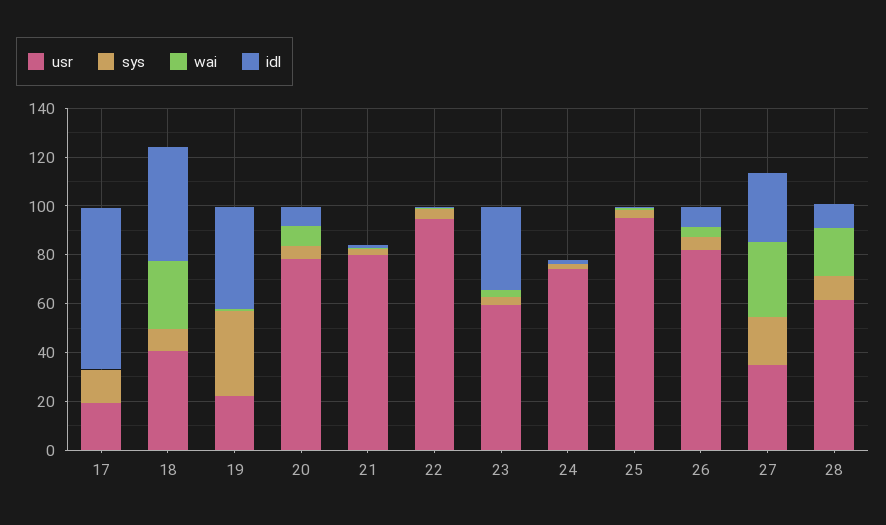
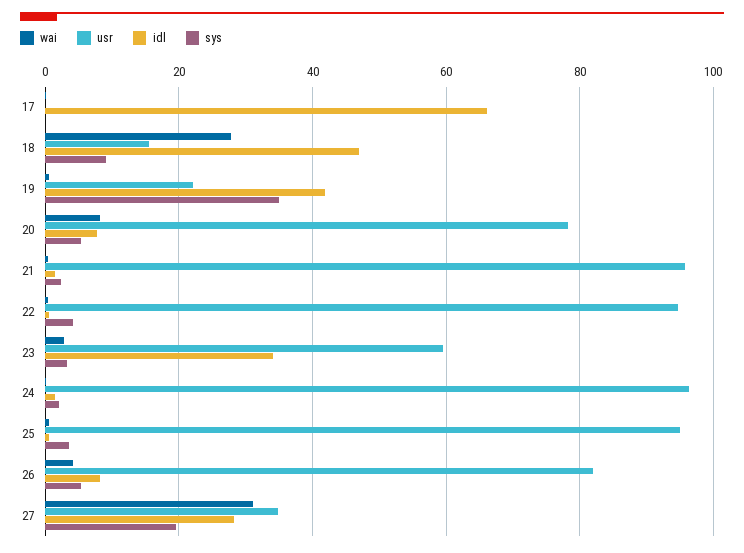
  {
    "usr": {
-     "17": 20,
+     "17": 0,
-     "18": 40,
+     "18": 16,
      "19": 22,
      "20": 78,
-     "21": 80,
+     "21": 96,
      "22": 94,
      "23": 60,
-     "24": 75,
+     "24": 96,
      "25": 96,
      "26": 82,
-     "27": 34,
+     "27": 34
-     "28": 60
    },
    "sys": {
-     "17": 15,
+     "17": 0,
      "18": 10,
      "19": 36,
      "20": 6,
      "21": 2,
      "22": 4,
      "23": 4,
      "24": 2,
      "25": 4,
      "26": 6,
-     "27": 20,
+     "27": 20
-     "28": 10
    },
    "wai": {
      "17": 0,
      "18": 28,
      "19": 0,
      "20": 8,
      "21": 0,
      "22": 0,
      "23": 2,
      "24": 0,
      "25": 0,
      "26": 4,
-     "27": 32,
+     "27": 32
-     "28": 20
    },
    "idl": {
      "17": 66,
      "18": 46,
      "19": 42,
      "20": 8,
      "21": 2,
      "22": 0,
      "23": 34,
      "24": 2,
      "25": 0,
      "26": 8,
-     "27": 28,
+     "27": 28
-     "28": 10
    }
  }

